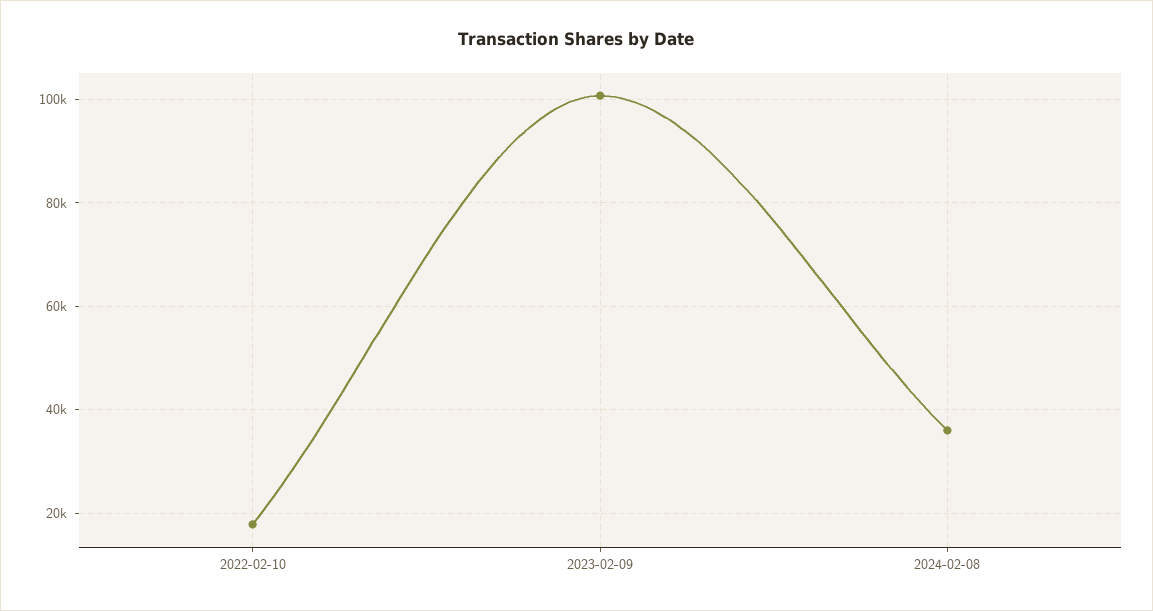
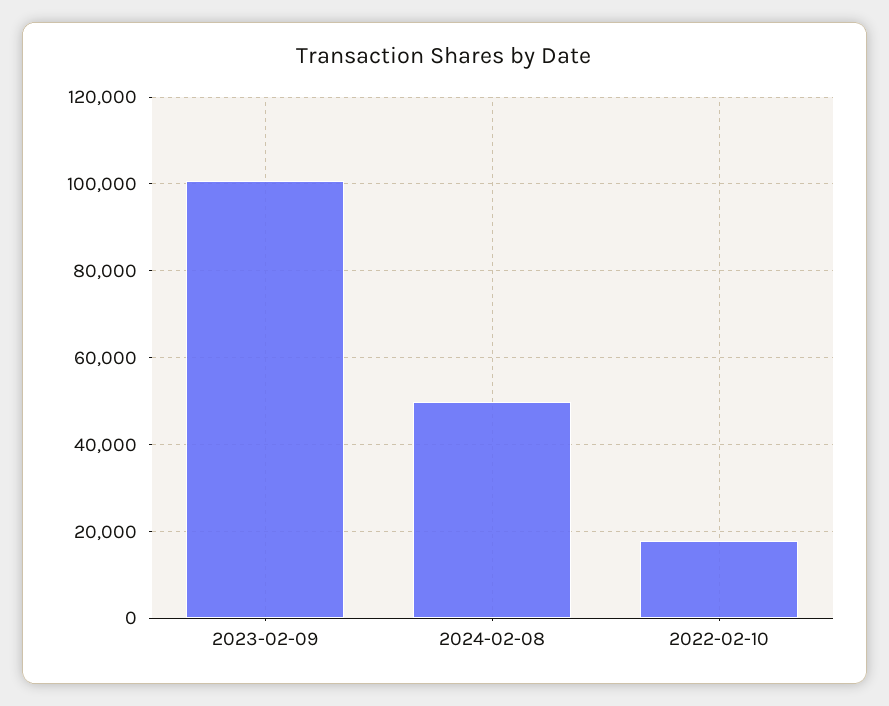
  {
    "2022-02-10": 18000,
    "2023-02-09": 100000,
-   "2024-02-08": 36000
+   "2024-02-08": 50000
  }

